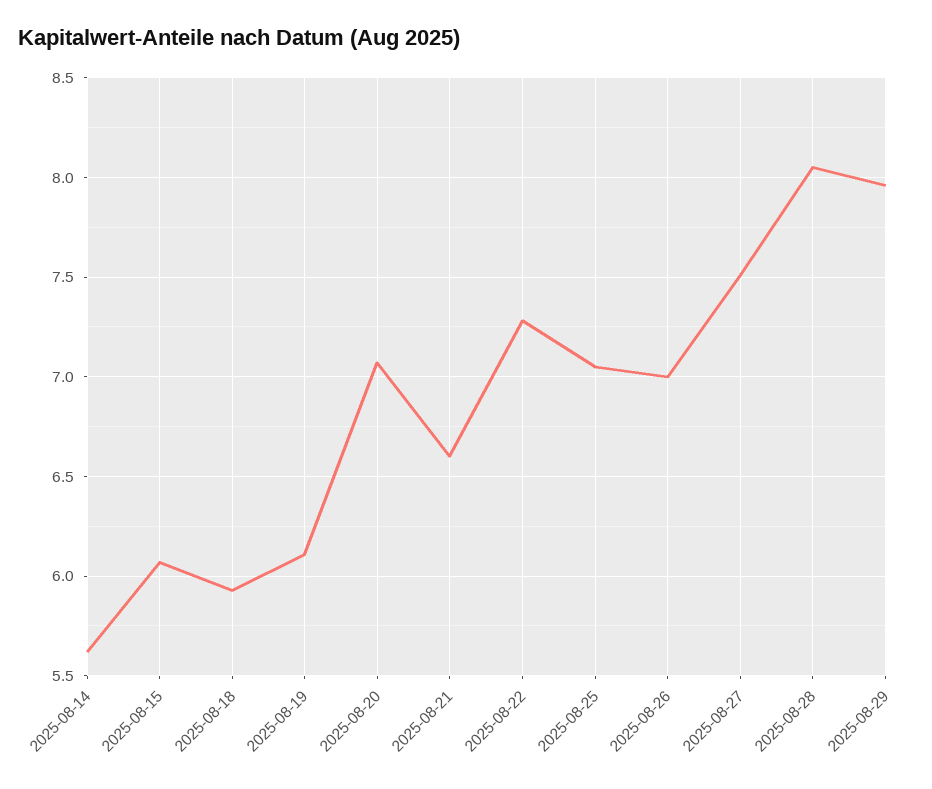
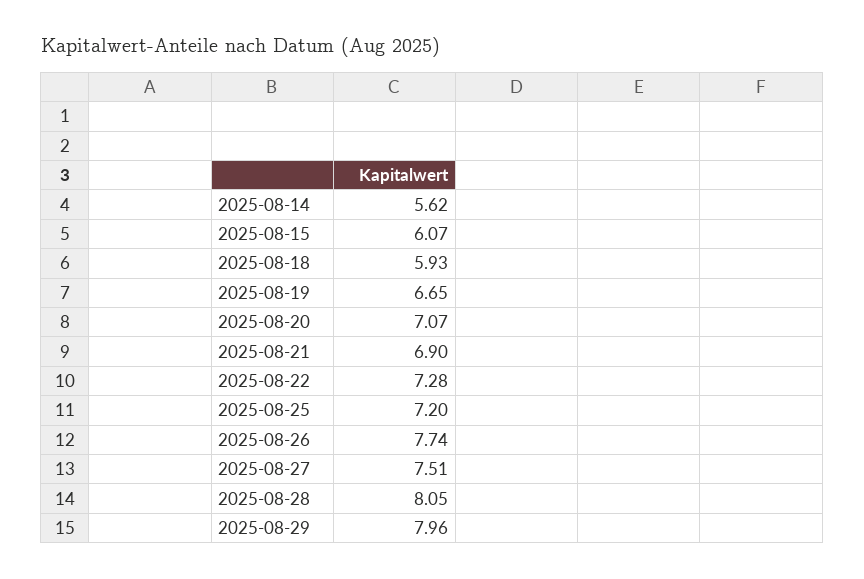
  {
    "2025-08-14": 5.62,
    "2025-08-15": 6.07,
    "2025-08-18": 5.93,
-   "2025-08-19": 6.1,
+   "2025-08-19": 6.65,
    "2025-08-20": 7.07,
-   "2025-08-21": 6.6,
+   "2025-08-21": 6.9,
    "2025-08-22": 7.28,
-   "2025-08-25": 7.05,
+   "2025-08-25": 7.2,
-   "2025-08-26": 7,
+   "2025-08-26": 7.74,
    "2025-08-27": 7.51,
    "2025-08-28": 8.05,
    "2025-08-29": 7.96
  }

